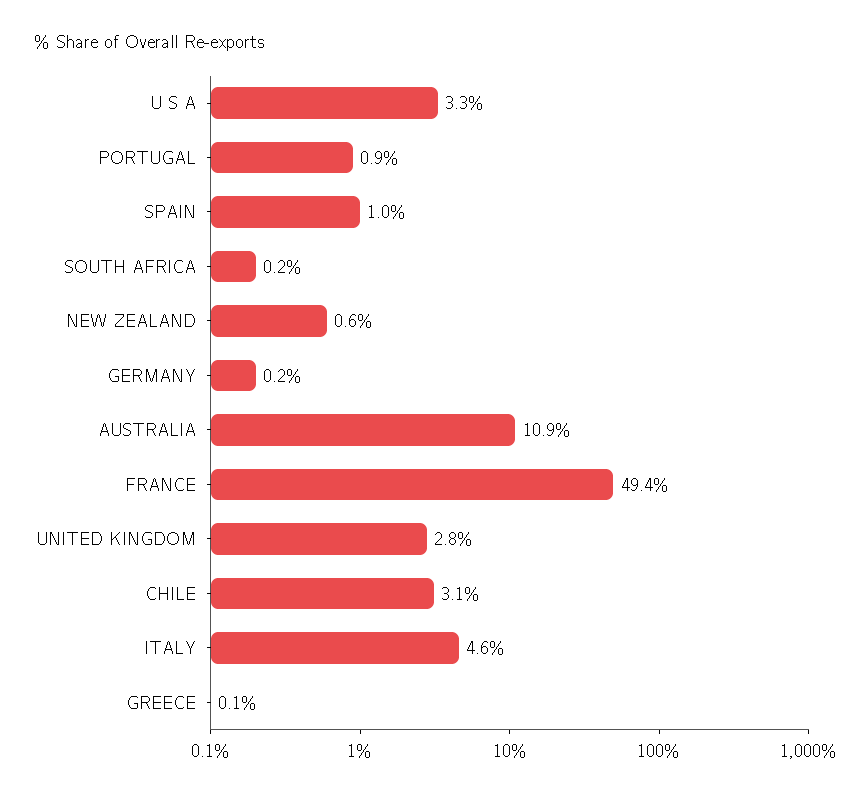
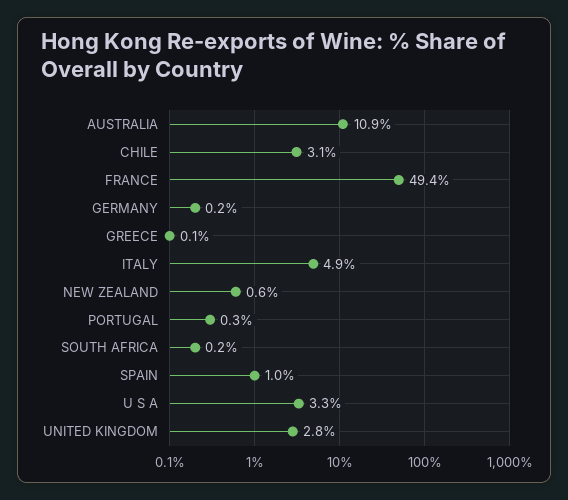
  {
    "U S A": 3.3,
-   "PORTUGAL": 0.9,
+   "PORTUGAL": 0.3,
    "SPAIN": 1,
    "SOUTH AFRICA": 0.2,
    "NEW ZEALAND": 0.6,
    "GERMANY": 0.2,
    "AUSTRALIA": 10.9,
    "FRANCE": 49.4,
    "UNITED KINGDOM": 2.8,
    "CHILE": 3.1,
-   "ITALY": 4.6,
+   "ITALY": 4.9,
    "GREECE": 0.1
  }

